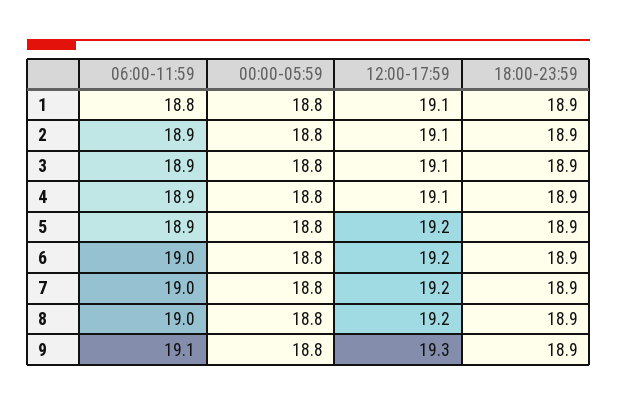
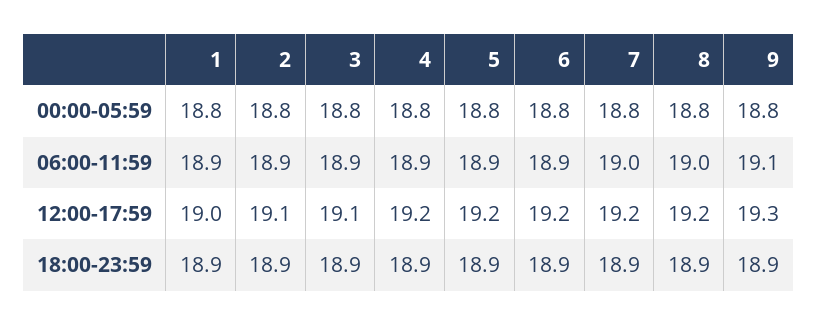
  {
    "06:00-11:59": {
-     "1": 18.8,
+     "1": 18.9,
      "2": 18.9,
      "3": 18.9,
      "4": 18.9,
      "5": 18.9,
-     "6": 19,
+     "6": 18.9,
      "7": 19,
      "8": 19,
      "9": 19.1
    },
    "00:00-05:59": {
      "1": 18.8,
      "2": 18.8,
      "3": 18.8,
      "4": 18.8,
      "5": 18.8,
      "6": 18.8,
      "7": 18.8,
      "8": 18.8,
      "9": 18.8
    },
    "12:00-17:59": {
-     "1": 19.1,
+     "1": 19,
      "2": 19.1,
      "3": 19.1,
-     "4": 19.1,
+     "4": 19.2,
      "5": 19.2,
      "6": 19.2,
      "7": 19.2,
      "8": 19.2,
      "9": 19.3
    },
    "18:00-23:59": {
      "1": 18.9,
      "2": 18.9,
      "3": 18.9,
      "4": 18.9,
      "5": 18.9,
      "6": 18.9,
      "7": 18.9,
      "8": 18.9,
      "9": 18.9
    }
  }

